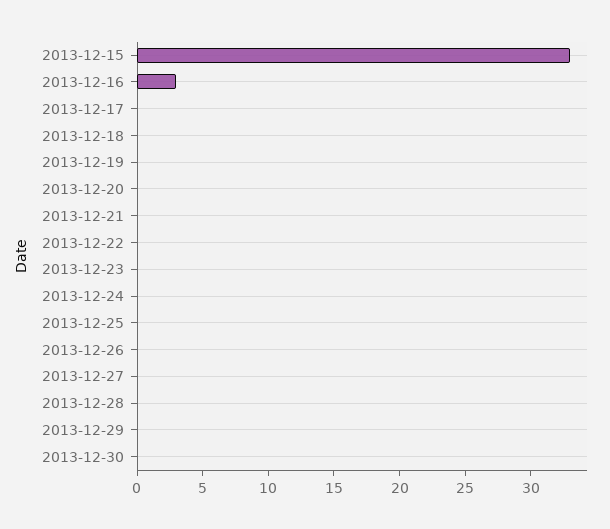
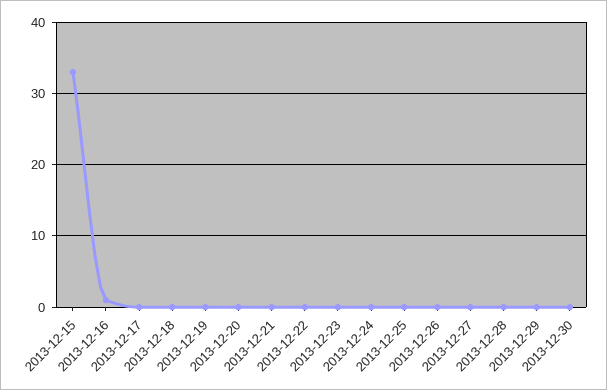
  {
    "2013-12-15": 33,
-   "2013-12-16": 3,
+   "2013-12-16": 1,
    "2013-12-17": 0,
    "2013-12-18": 0,
    "2013-12-19": 0,
    "2013-12-20": 0,
    "2013-12-21": 0,
    "2013-12-22": 0,
    "2013-12-23": 0,
    "2013-12-24": 0,
    "2013-12-25": 0,
    "2013-12-26": 0,
    "2013-12-27": 0,
    "2013-12-28": 0,
    "2013-12-29": 0,
    "2013-12-30": 0
  }

